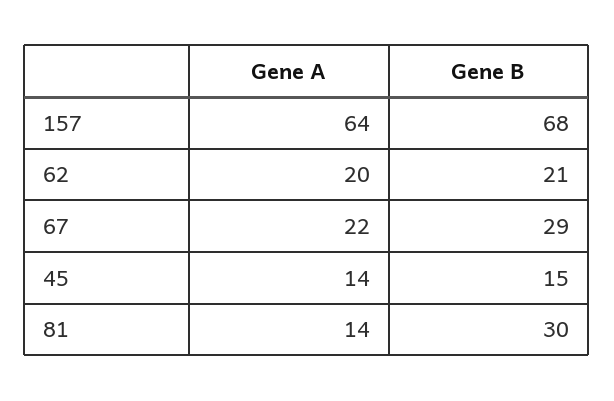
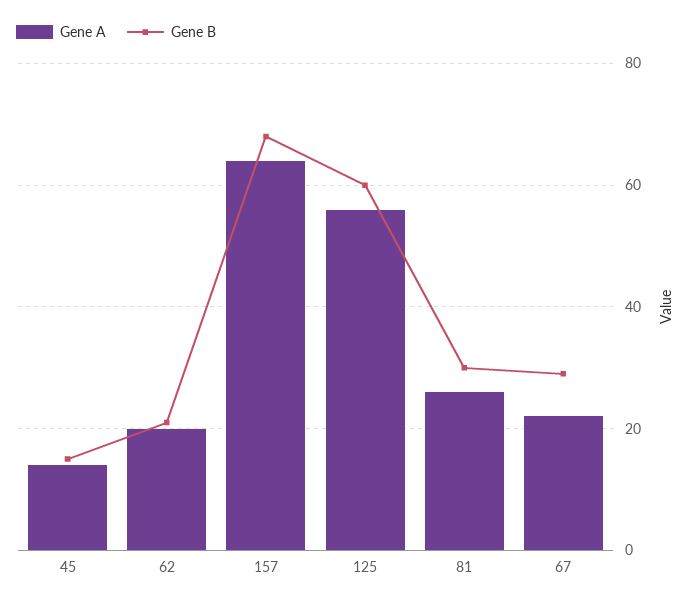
  {
    "Gene A": {
      "157": 64,
      "62": 20,
      "67": 22,
      "45": 14,
-     "81": 14
+     "81": 25,
+     "125": 55
    },
    "Gene B": {
      "157": 68,
      "62": 21,
      "67": 29,
      "45": 15,
-     "81": 30
+     "81": 30,
+     "125": 60
    }
  }

